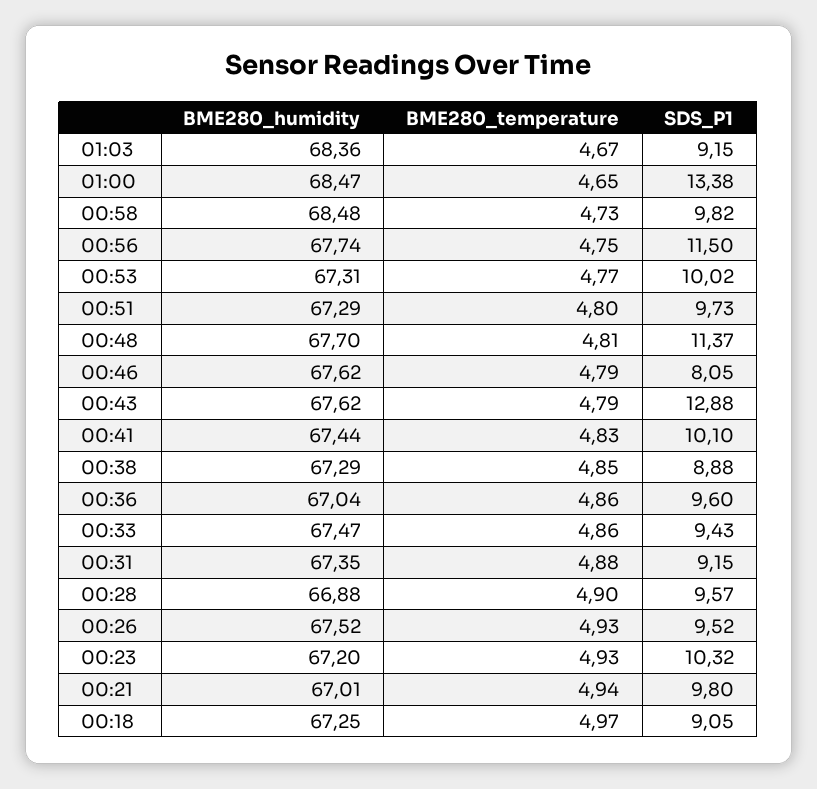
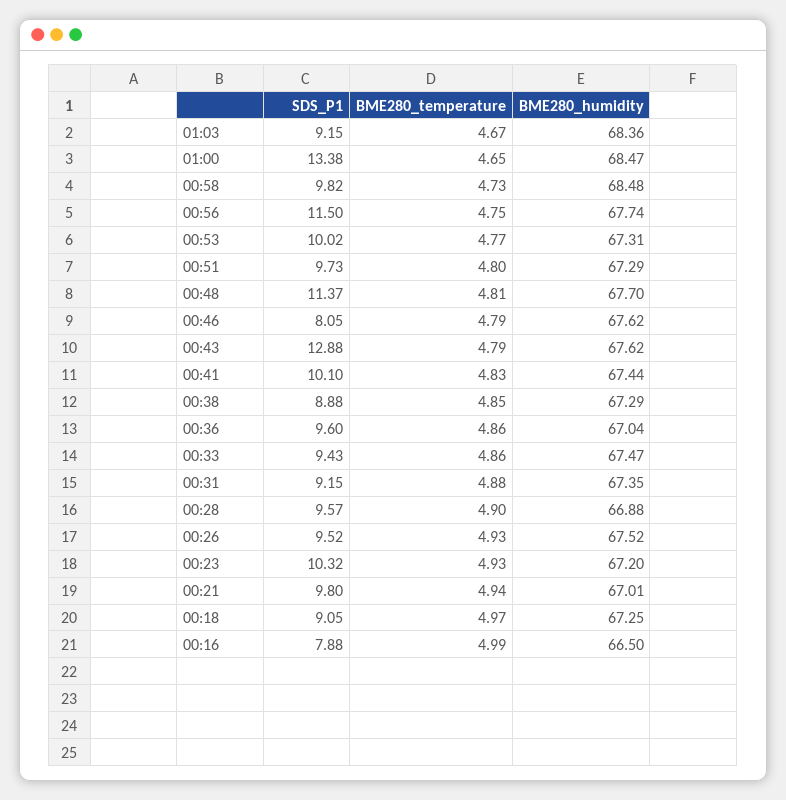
  {
    "BME280_humidity": {
      "01:03": 68.36,
      "01:00": 68.47,
      "00:58": 68.48,
      "00:56": 67.74,
      "00:53": 67.31,
      "00:51": 67.29,
      "00:48": 67.7,
      "00:46": 67.62,
      "00:43": 67.62,
      "00:41": 67.44,
      "00:38": 67.29,
      "00:36": 67.04,
      "00:33": 67.47,
      "00:31": 67.35,
      "00:28": 66.88,
      "00:26": 67.52,
      "00:23": 67.2,
      "00:21": 67.01,
-     "00:18": 67.25
+     "00:18": 67.25,
+     "00:16": 66.5
    },
    "BME280_temperature": {
      "01:03": 4.67,
      "01:00": 4.65,
      "00:58": 4.73,
      "00:56": 4.75,
      "00:53": 4.77,
      "00:51": 4.8,
      "00:48": 4.81,
      "00:46": 4.79,
      "00:43": 4.79,
      "00:41": 4.83,
      "00:38": 4.85,
      "00:36": 4.86,
      "00:33": 4.86,
      "00:31": 4.88,
      "00:28": 4.9,
      "00:26": 4.93,
      "00:23": 4.93,
      "00:21": 4.94,
-     "00:18": 4.97
+     "00:18": 4.97,
+     "00:16": 4.99
    },
    "SDS_P1": {
      "01:03": 9.15,
      "01:00": 13.38,
      "00:58": 9.82,
      "00:56": 11.5,
      "00:53": 10.02,
      "00:51": 9.73,
      "00:48": 11.37,
      "00:46": 8.05,
      "00:43": 12.88,
      "00:41": 10.1,
      "00:38": 8.88,
      "00:36": 9.6,
      "00:33": 9.43,
      "00:31": 9.15,
      "00:28": 9.57,
      "00:26": 9.52,
      "00:23": 10.32,
      "00:21": 9.8,
-     "00:18": 9.05
+     "00:18": 9.05,
+     "00:16": 7.88
    }
  }

